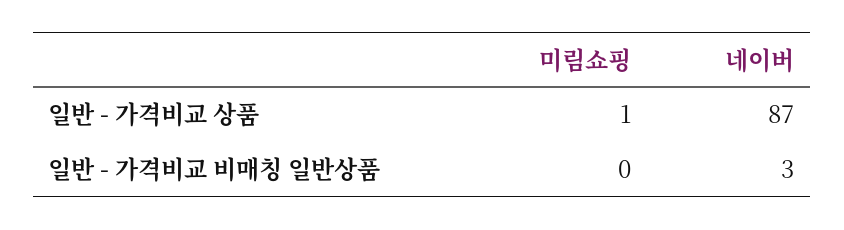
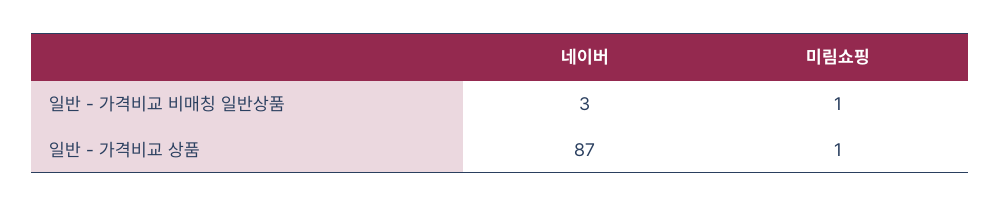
  {
    "미림쇼핑": {
      "일반 - 가격비교 상품": 1,
-     "일반 - 가격비교 비매칭 일반상품": 0
+     "일반 - 가격비교 비매칭 일반상품": 1
    },
    "네이버": {
      "일반 - 가격비교 상품": 87,
      "일반 - 가격비교 비매칭 일반상품": 3
    }
  }

